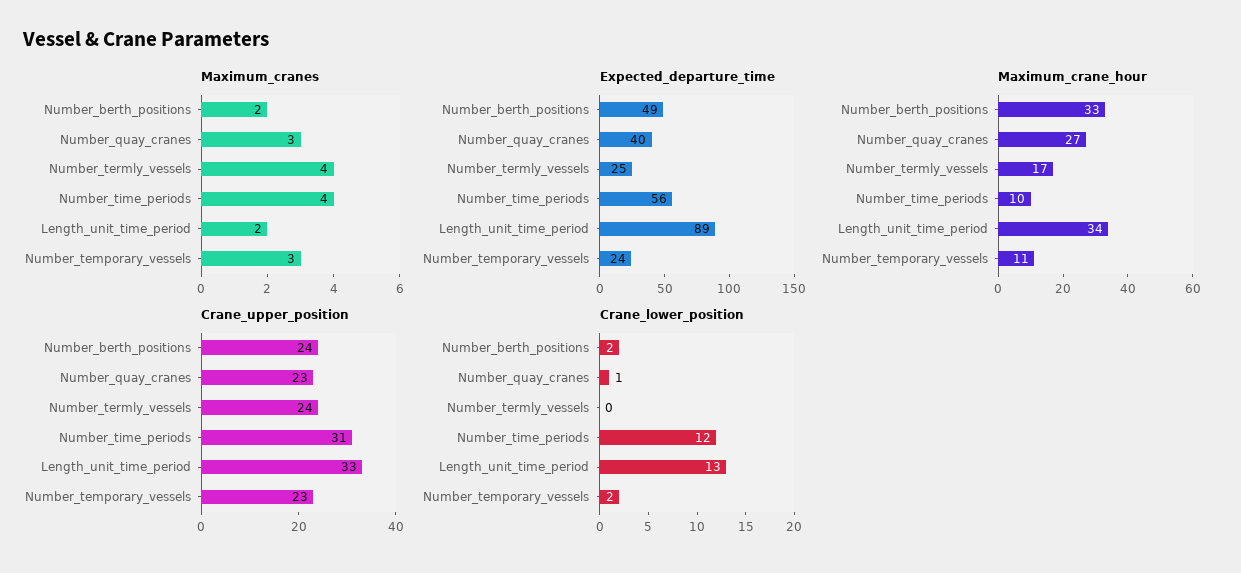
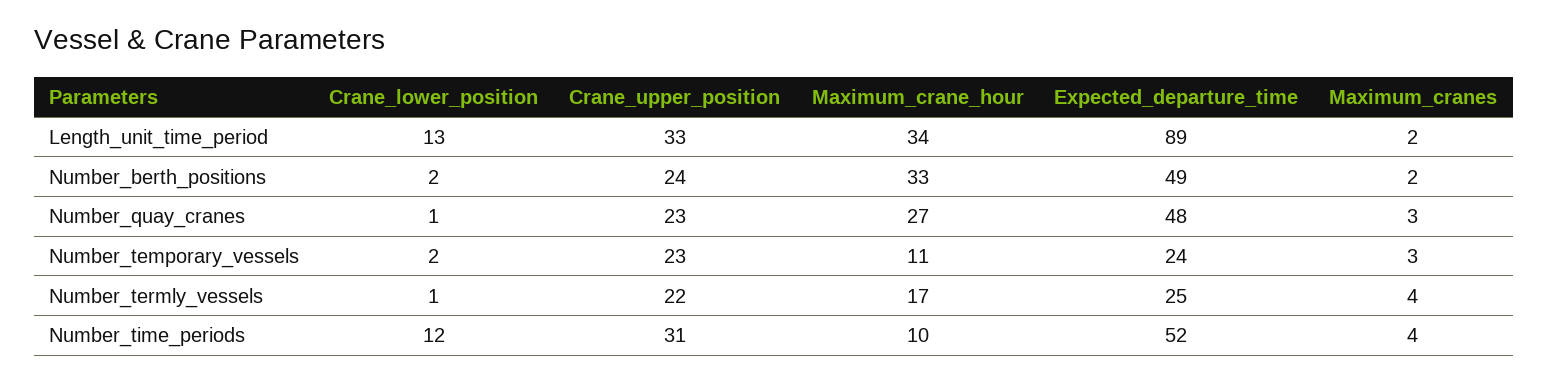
  {
    "Maximum_cranes": {
      "Number_berth_positions": 2,
      "Number_quay_cranes": 3,
      "Number_termly_vessels": 4,
      "Number_time_periods": 4,
      "Length_unit_time_period": 2,
      "Number_temporary_vessels": 3
    },
    "Expected_departure_time": {
      "Number_berth_positions": 49,
-     "Number_quay_cranes": 40,
+     "Number_quay_cranes": 48,
      "Number_termly_vessels": 25,
-     "Number_time_periods": 56,
+     "Number_time_periods": 52,
      "Length_unit_time_period": 89,
      "Number_temporary_vessels": 24
    },
    "Maximum_crane_hour": {
      "Number_berth_positions": 33,
      "Number_quay_cranes": 27,
      "Number_termly_vessels": 17,
      "Number_time_periods": 10,
      "Length_unit_time_period": 34,
      "Number_temporary_vessels": 11
    },
    "Crane_upper_position": {
      "Number_berth_positions": 24,
      "Number_quay_cranes": 23,
-     "Number_termly_vessels": 24,
+     "Number_termly_vessels": 22,
      "Number_time_periods": 31,
      "Length_unit_time_period": 33,
      "Number_temporary_vessels": 23
    },
    "Crane_lower_position": {
      "Number_berth_positions": 2,
      "Number_quay_cranes": 1,
-     "Number_termly_vessels": 0,
+     "Number_termly_vessels": 1,
      "Number_time_periods": 12,
      "Length_unit_time_period": 13,
      "Number_temporary_vessels": 2
    }
  }

